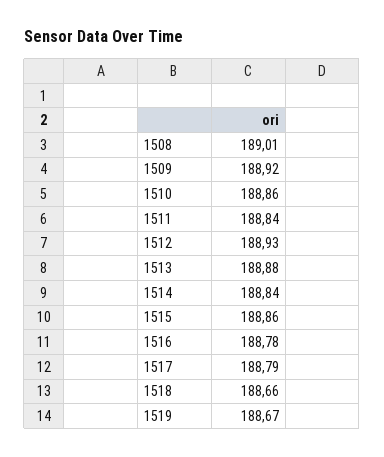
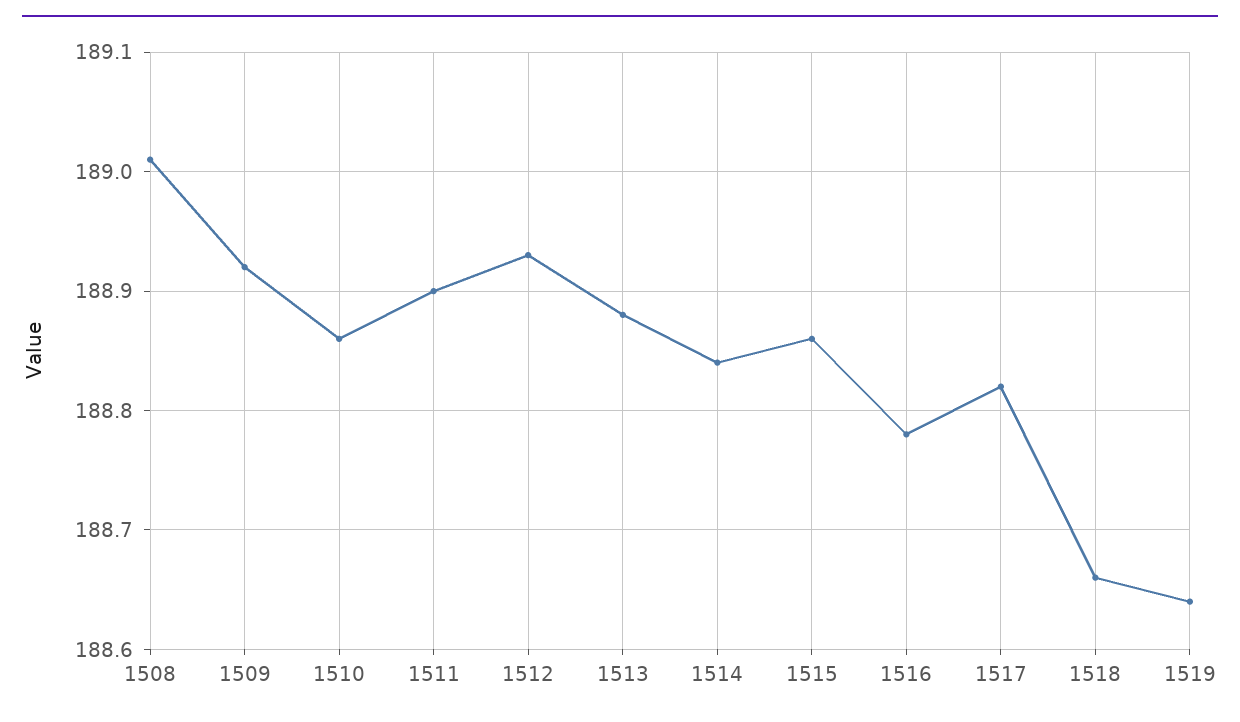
  {
    "1508": 189.01,
    "1509": 188.92,
    "1510": 188.86,
-   "1511": 188.84,
+   "1511": 188.9,
    "1512": 188.93,
    "1513": 188.88,
    "1514": 188.84,
    "1515": 188.86,
    "1516": 188.78,
-   "1517": 188.79,
+   "1517": 188.82,
    "1518": 188.66,
-   "1519": 188.67
+   "1519": 188.64
  }

